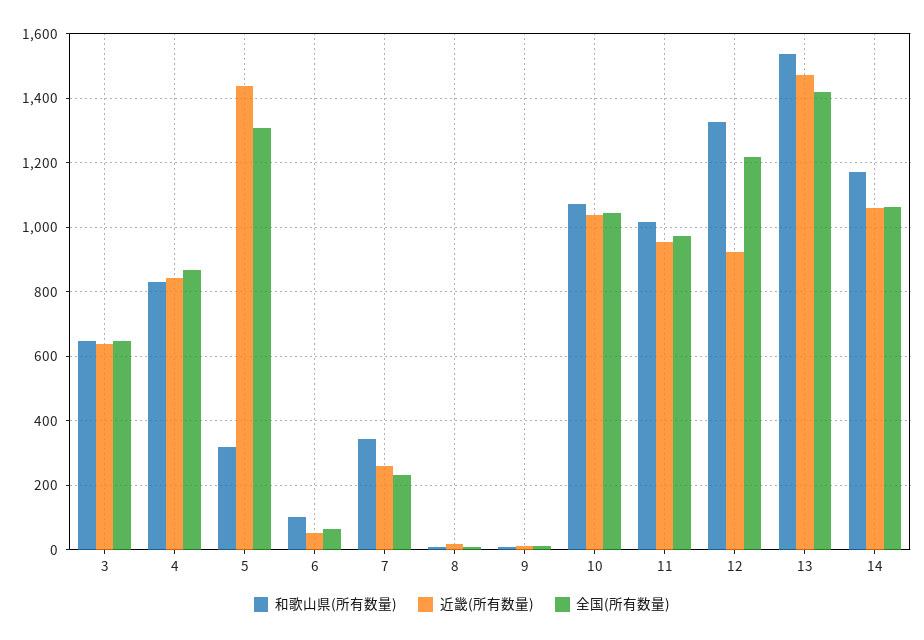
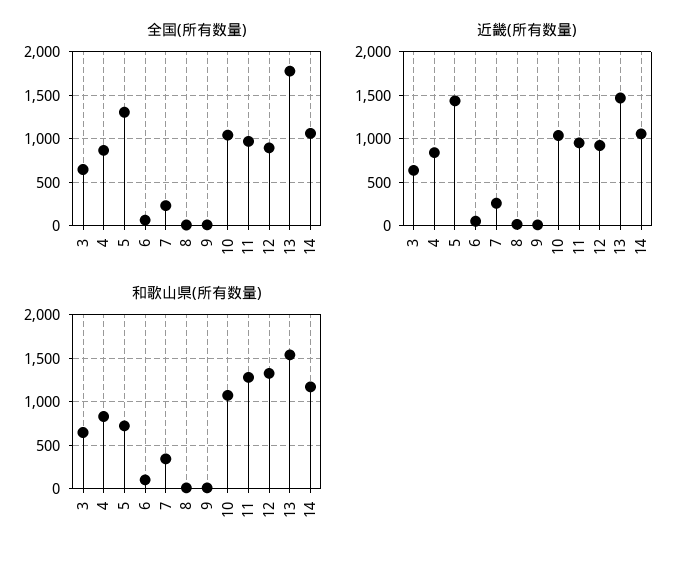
  {
    "和歌山県(所有数量)": {
      "3": 640,
      "4": 840,
-     "5": 320,
+     "5": 700,
      "6": 100,
      "7": 340,
      "8": 20,
      "9": 0,
      "10": 1080,
-     "11": 1020,
+     "11": 1300,
      "12": 1320,
      "13": 1540,
      "14": 1180
    },
    "近畿(所有数量)": {
      "3": 640,
      "4": 840,
      "5": 1440,
      "6": 60,
      "7": 260,
      "8": 20,
      "9": 20,
      "10": 1040,
      "11": 960,
      "12": 920,
      "13": 1480,
      "14": 1060
    },
    "全国(所有数量)": {
      "3": 640,
      "4": 860,
      "5": 1300,
      "6": 60,
      "7": 240,
      "8": 20,
      "9": 20,
      "10": 1040,
      "11": 980,
-     "12": 1220,
+     "12": 900,
-     "13": 1420,
+     "13": 1800,
      "14": 1060
    }
  }

